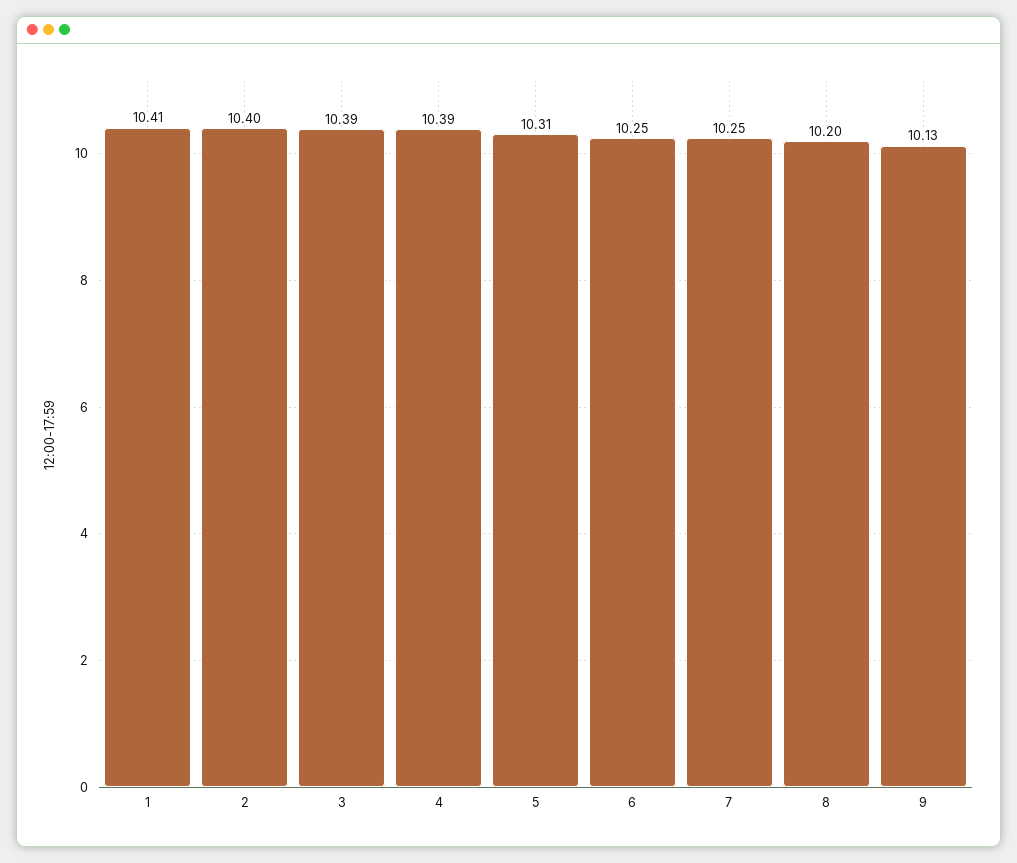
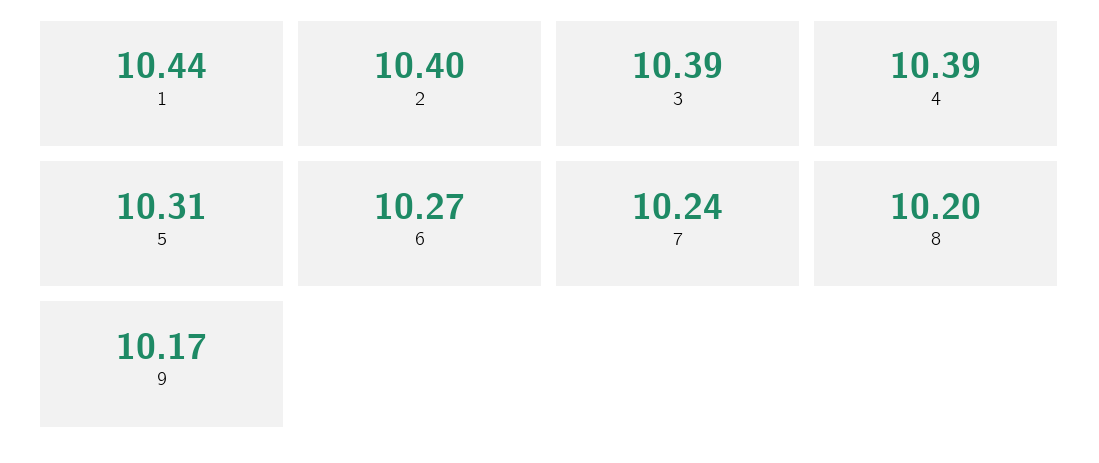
  {
-   "1": 10.41,
+   "1": 10.44,
    "2": 10.4,
    "3": 10.39,
    "4": 10.39,
    "5": 10.31,
-   "6": 10.25,
+   "6": 10.27,
-   "7": 10.25,
+   "7": 10.24,
    "8": 10.2,
-   "9": 10.13
+   "9": 10.17
  }

